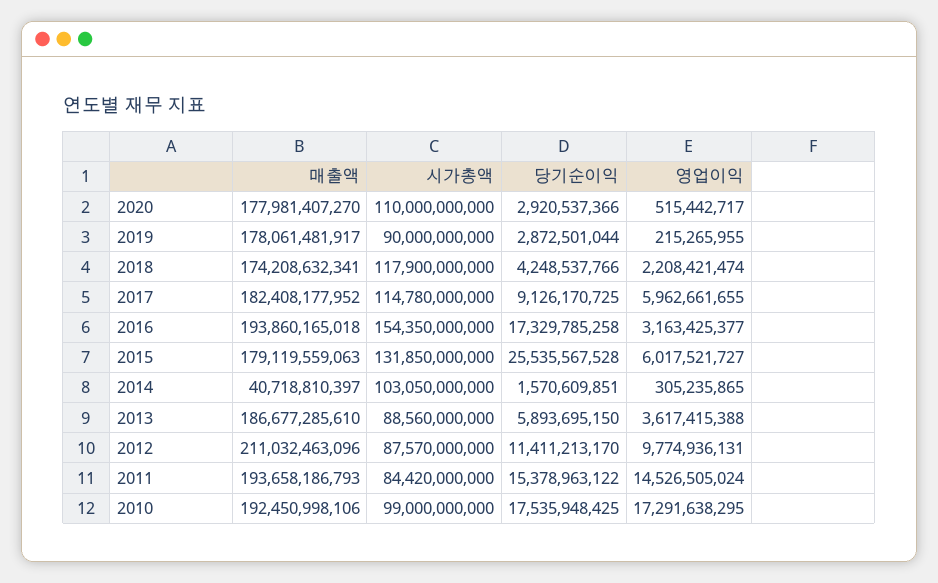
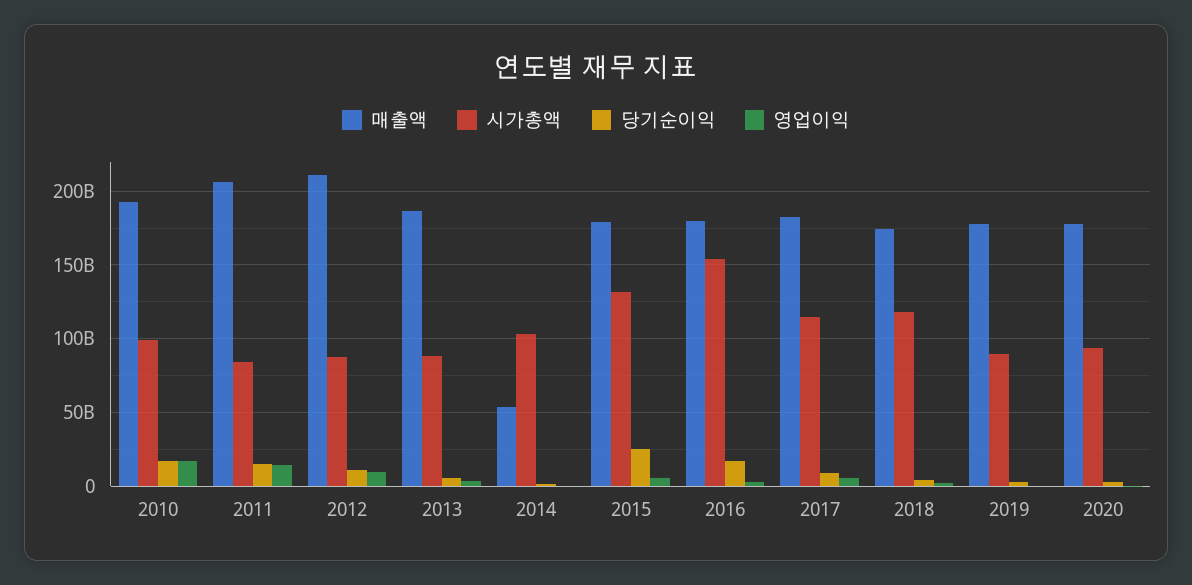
  {
    "매출액": {
      "2020": 177981407270,
      "2019": 178061481917,
      "2018": 174208632341,
      "2017": 182408177952,
-     "2016": 193860165018,
+     "2016": 180000000000,
      "2015": 179119559063,
-     "2014": 40718810397,
+     "2014": 55000000000,
      "2013": 186677285610,
      "2012": 211032463096,
-     "2011": 193658186793,
+     "2011": 205000000000,
      "2010": 192450998106
    },
    "시가총액": {
-     "2020": 110000000000,
+     "2020": 95000000000,
      "2019": 90000000000,
      "2018": 117900000000,
      "2017": 114780000000,
      "2016": 154350000000,
      "2015": 131850000000,
      "2014": 103050000000,
      "2013": 88560000000,
      "2012": 87570000000,
      "2011": 84420000000,
      "2010": 99000000000
    },
    "당기순이익": {
      "2020": 2920537366,
      "2019": 2872501044,
      "2018": 4248537766,
      "2017": 9126170725,
      "2016": 17329785258,
      "2015": 25535567528,
      "2014": 1570609851,
      "2013": 5893695150,
      "2012": 11411213170,
      "2011": 15378963122,
      "2010": 17535948425
    },
    "영업이익": {
      "2020": 515442717,
      "2019": 215265955,
      "2018": 2208421474,
      "2017": 5962661655,
      "2016": 3163425377,
      "2015": 6017521727,
      "2014": 305235865,
      "2013": 3617415388,
      "2012": 9774936131,
      "2011": 14526505024,
      "2010": 17291638295
    }
  }

